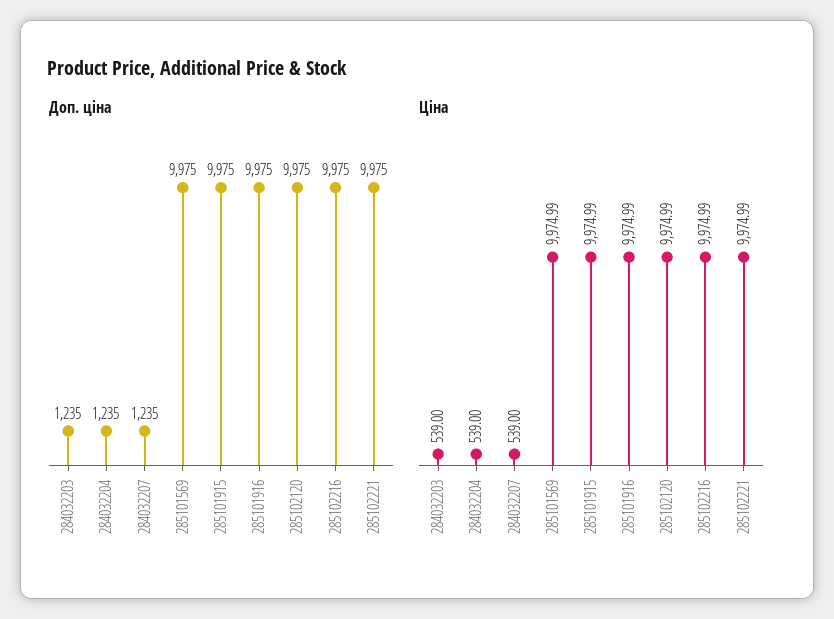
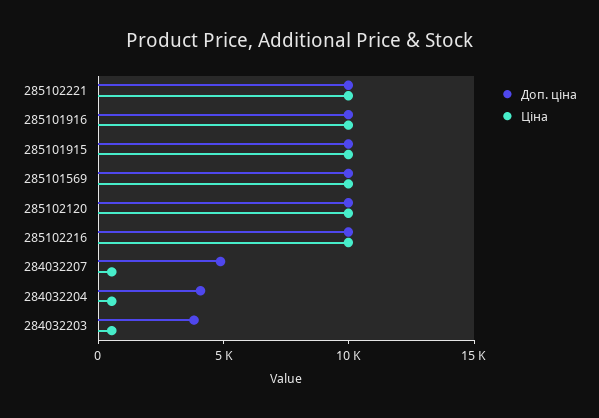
  {
    "Доп. ціна": {
-     "284032203": 1235,
+     "284032203": 4000,
-     "284032204": 1235,
+     "284032204": 4000,
-     "284032207": 1235,
+     "284032207": 5000,
      "285101569": 9975,
      "285101915": 9975,
      "285101916": 9975,
      "285102120": 9975,
      "285102216": 9975,
      "285102221": 9975
    },
    "Ціна": {
      "284032203": 539,
      "284032204": 539,
      "284032207": 539,
      "285101569": 9974.99,
      "285101915": 9974.99,
      "285101916": 9974.99,
      "285102120": 9974.99,
      "285102216": 9974.99,
      "285102221": 9974.99
    }
  }

